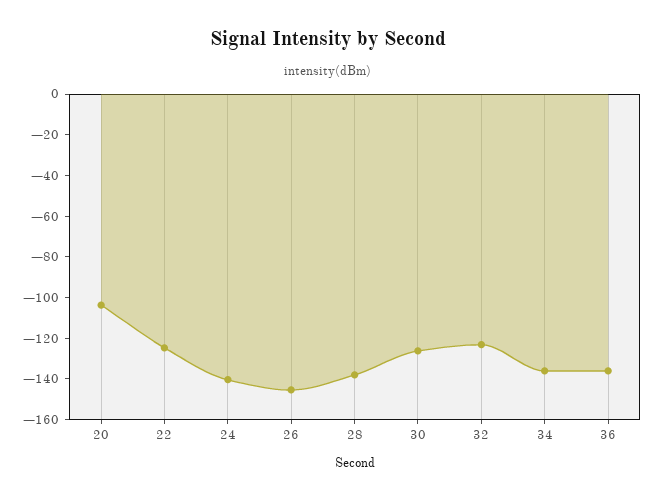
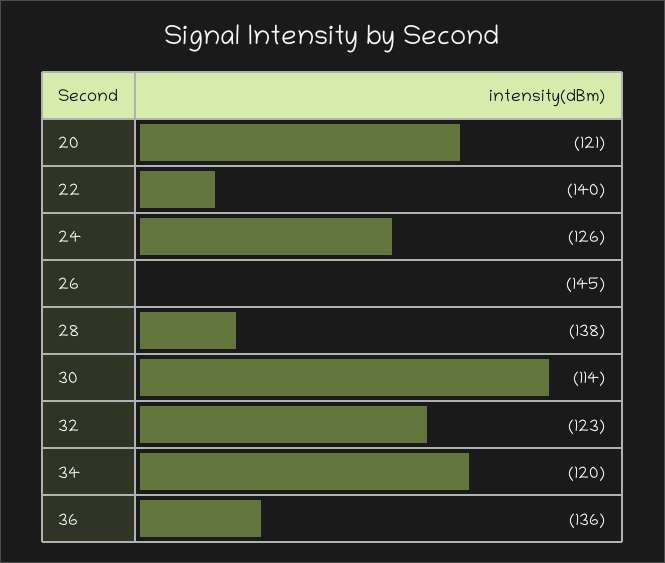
  {
-   "20": -105,
+   "20": -121,
-   "22": -125,
+   "22": -140,
-   "24": -140,
+   "24": -126,
    "26": -145,
    "28": -138,
-   "30": -125,
+   "30": -114,
    "32": -123,
-   "34": -135,
+   "34": -120,
    "36": -136
  }

